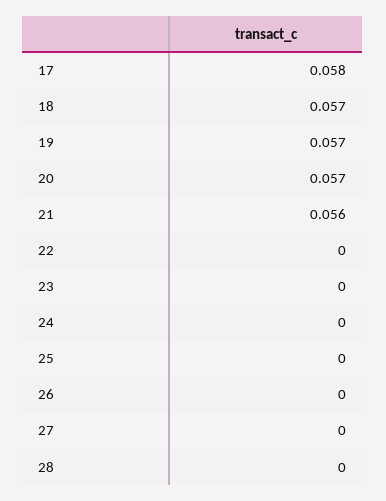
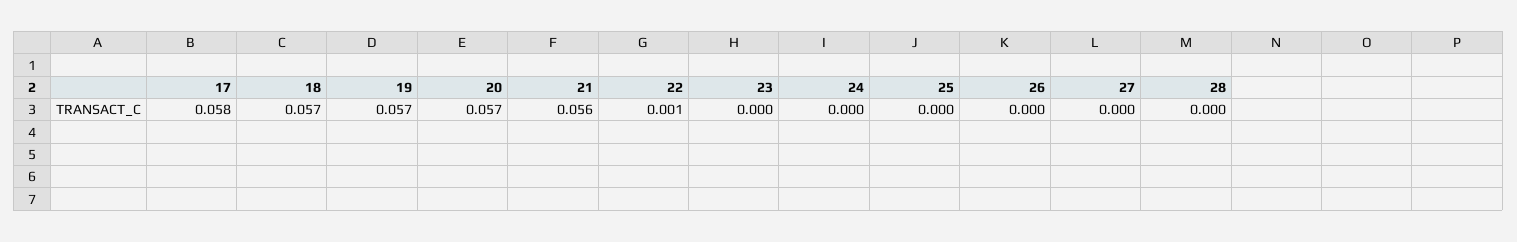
  {
    "17": 0.058,
    "18": 0.057,
    "19": 0.057,
    "20": 0.057,
    "21": 0.056,
-   "22": 0,
+   "22": 0.001,
    "23": 0,
    "24": 0,
    "25": 0,
    "26": 0,
    "27": 0,
    "28": 0
  }

